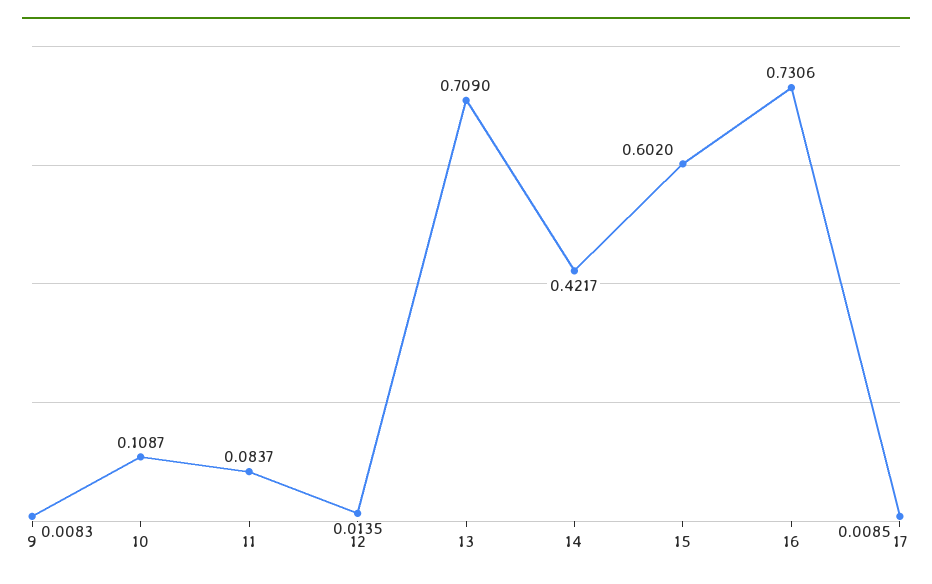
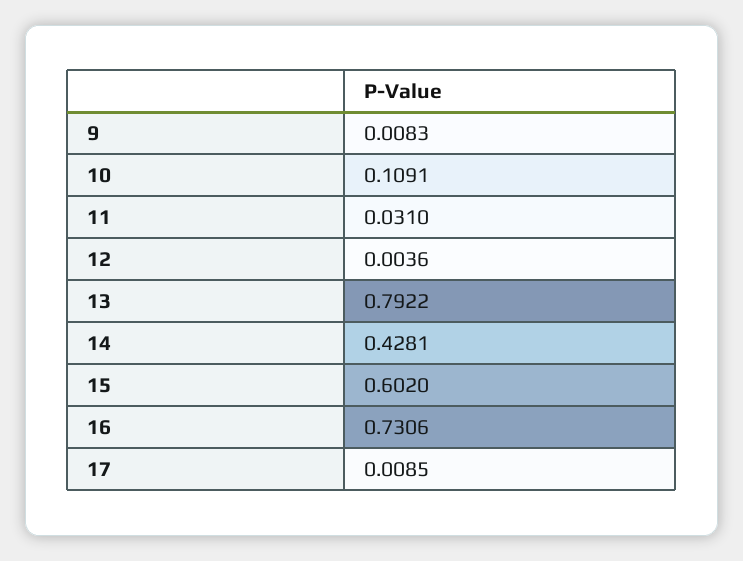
  {
    "9": 0.0083,
-   "10": 0.1087,
+   "10": 0.1091,
-   "11": 0.0837,
+   "11": 0.031,
-   "12": 0.0135,
+   "12": 0.0036,
-   "13": 0.709,
+   "13": 0.7922,
-   "14": 0.4217,
+   "14": 0.4281,
    "15": 0.602,
    "16": 0.7306,
    "17": 0.0085
  }

